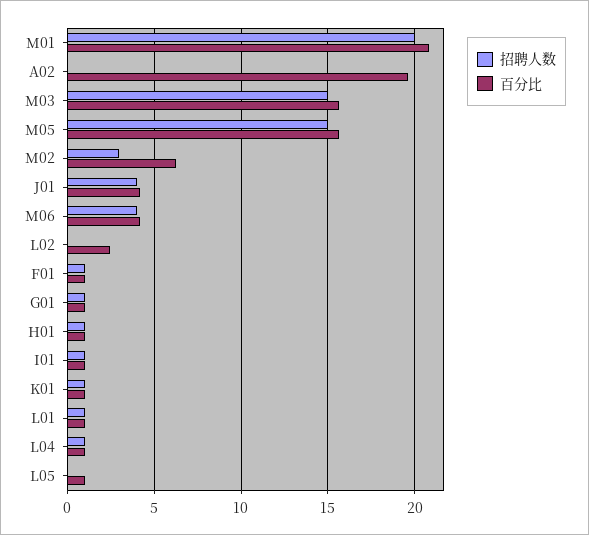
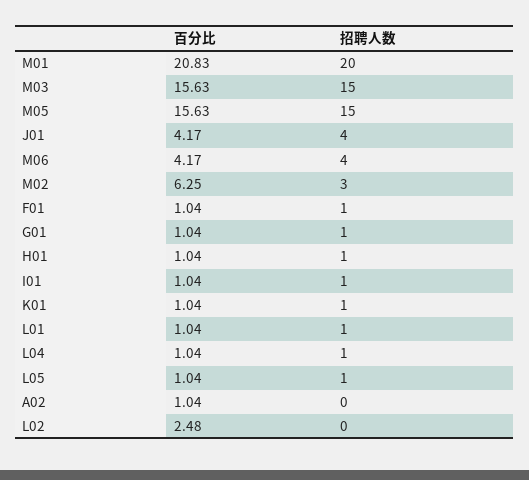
  {
    "招聘人数": {
      "M01": 20,
      "A02": 0,
      "M03": 15,
      "M05": 15,
      "M02": 3,
      "J01": 4,
      "M06": 4,
      "L02": 0,
      "F01": 1,
      "G01": 1,
      "H01": 1,
      "I01": 1,
      "K01": 1,
      "L01": 1,
      "L04": 1,
-     "L05": 0
+     "L05": 1
    },
    "百分比": {
      "M01": 20.83,
-     "A02": 19.5,
+     "A02": 1.04,
      "M03": 15.63,
      "M05": 15.63,
      "M02": 6.25,
      "J01": 4.17,
      "M06": 4.17,
      "L02": 2.48,
      "F01": 1.04,
      "G01": 1.04,
      "H01": 1.04,
      "I01": 1.04,
      "K01": 1.04,
      "L01": 1.04,
      "L04": 1.04,
      "L05": 1.04
    }
  }

